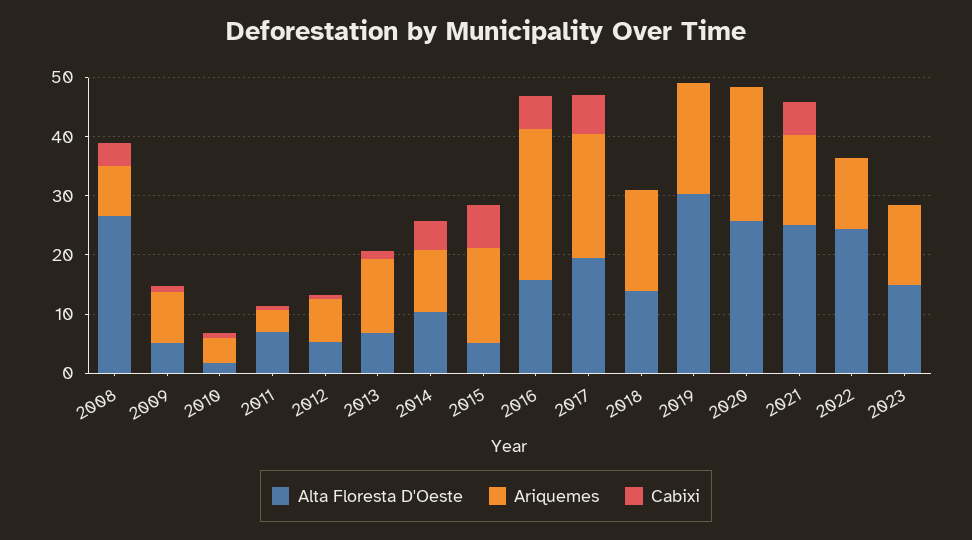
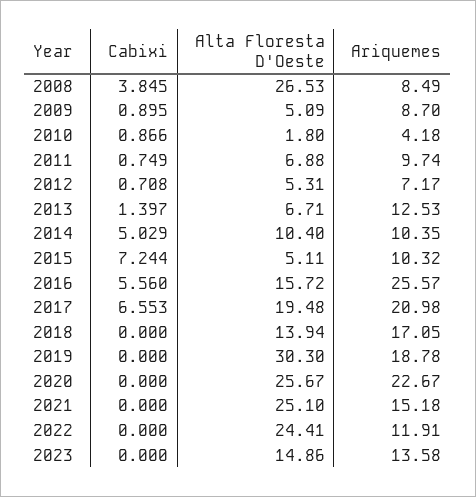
  {
    "Alta Floresta D'Oeste": {
      "2008": 26.53,
      "2009": 5.09,
      "2010": 1.8,
      "2011": 6.88,
      "2012": 5.31,
      "2013": 6.71,
      "2014": 10.4,
      "2015": 5.11,
      "2016": 15.72,
      "2017": 19.48,
      "2018": 13.94,
      "2019": 30.3,
      "2020": 25.67,
      "2021": 25.1,
      "2022": 24.41,
      "2023": 14.86
    },
    "Ariquemes": {
      "2008": 8.49,
      "2009": 8.7,
      "2010": 4.18,
-     "2011": 4,
+     "2011": 9.74,
      "2012": 7.17,
      "2013": 12.53,
      "2014": 10.35,
-     "2015": 16,
+     "2015": 10.32,
      "2016": 25.57,
      "2017": 20.98,
      "2018": 17.05,
      "2019": 18.78,
      "2020": 22.67,
      "2021": 15.18,
      "2022": 11.91,
      "2023": 13.58
    },
    "Cabixi": {
      "2008": 3.845,
      "2009": 0.895,
      "2010": 0.866,
      "2011": 0.749,
      "2012": 0.708,
      "2013": 1.397,
      "2014": 5.029,
      "2015": 7.244,
      "2016": 5.56,
      "2017": 6.553,
      "2018": 0,
      "2019": 0,
      "2020": 0,
-     "2021": 6,
+     "2021": 0,
      "2022": 0,
      "2023": 0
    }
  }

